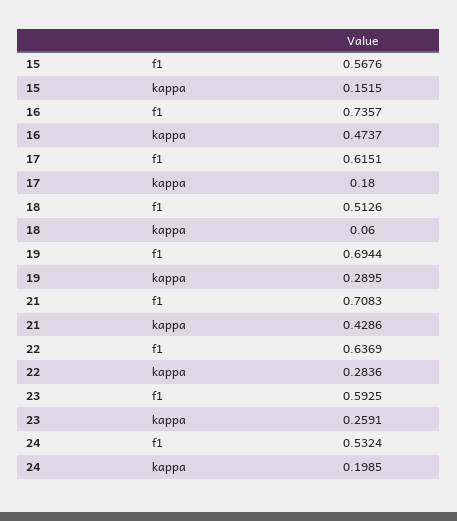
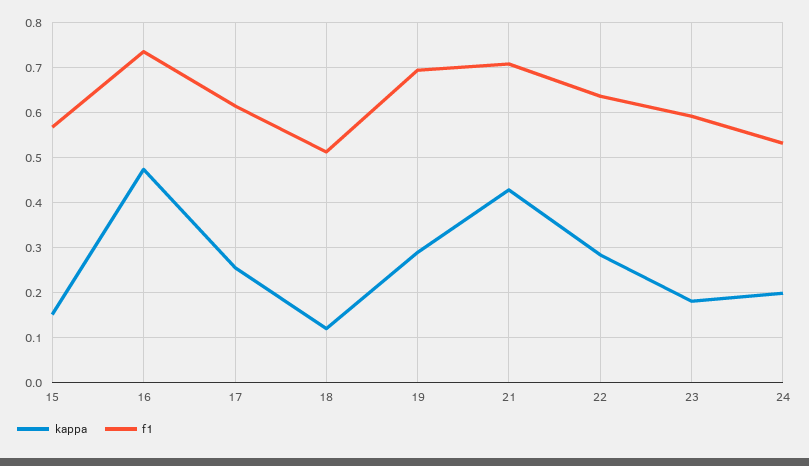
  {
    "f1": {
      "15": 0.5676,
      "16": 0.7357,
      "17": 0.6151,
      "18": 0.5126,
      "19": 0.6944,
      "21": 0.7083,
      "22": 0.6369,
      "23": 0.5925,
      "24": 0.5324
    },
    "kappa": {
      "15": 0.1515,
      "16": 0.4737,
-     "17": 0.18,
+     "17": 0.26,
-     "18": 0.06,
+     "18": 0.12,
      "19": 0.2895,
      "21": 0.4286,
      "22": 0.2836,
-     "23": 0.2591,
+     "23": 0.18,
      "24": 0.1985
    }
  }

